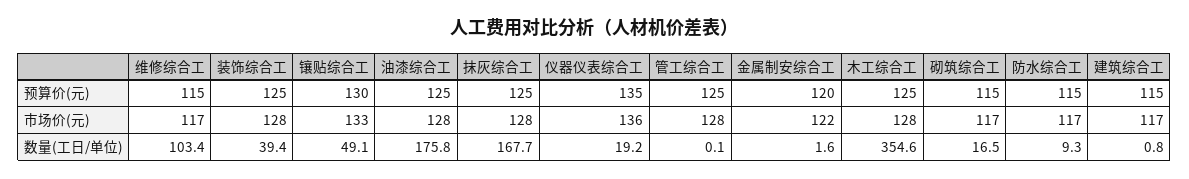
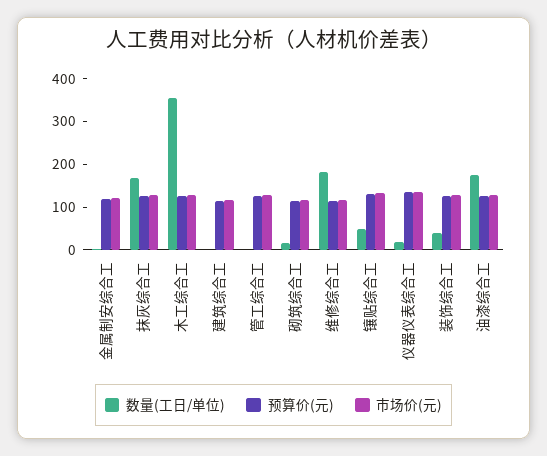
  {
    "预算价(元)": {
      "维修综合工": 115,
      "装饰综合工": 125,
      "镶贴综合工": 130,
      "油漆综合工": 125,
      "抹灰综合工": 125,
      "仪器仪表综合工": 135,
      "管工综合工": 125,
      "金属制安综合工": 120,
      "木工综合工": 125,
      "砌筑综合工": 115,
-     "防水综合工": 115,
      "建筑综合工": 115
    },
    "市场价(元)": {
      "维修综合工": 117,
      "装饰综合工": 128,
      "镶贴综合工": 133,
      "油漆综合工": 128,
      "抹灰综合工": 128,
      "仪器仪表综合工": 136,
      "管工综合工": 128,
      "金属制安综合工": 122,
      "木工综合工": 128,
      "砌筑综合工": 117,
-     "防水综合工": 117,
      "建筑综合工": 117
    },
    "数量(工日/单位)": {
-     "维修综合工": 103.4,
+     "维修综合工": 180,
      "装饰综合工": 39.4,
      "镶贴综合工": 49.1,
      "油漆综合工": 175.8,
      "抹灰综合工": 167.7,
      "仪器仪表综合工": 19.2,
      "管工综合工": 0.1,
      "金属制安综合工": 1.6,
      "木工综合工": 354.6,
      "砌筑综合工": 16.5,
-     "防水综合工": 9.3,
      "建筑综合工": 0.8
    }
  }

